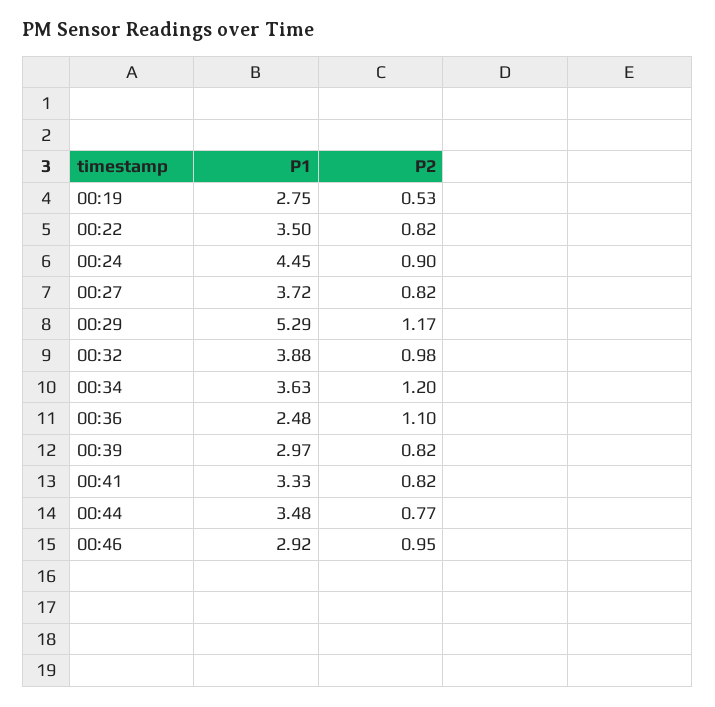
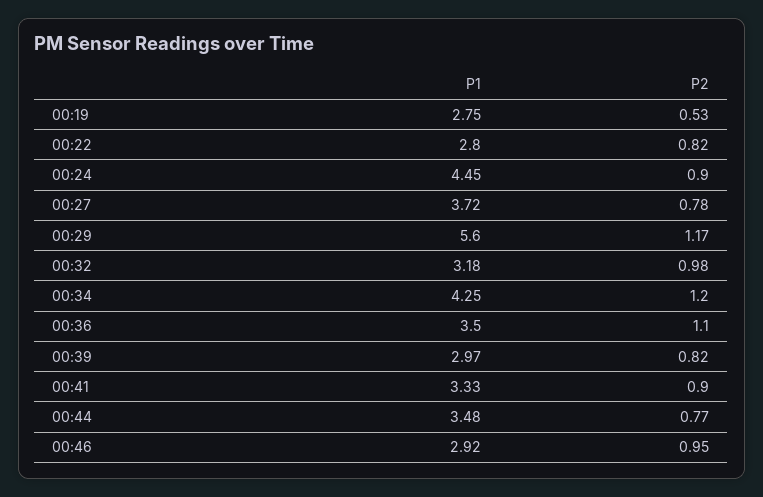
  {
    "P1": {
      "00:19": 2.75,
-     "00:22": 3.5,
+     "00:22": 2.8,
      "00:24": 4.45,
      "00:27": 3.72,
-     "00:29": 5.29,
+     "00:29": 5.6,
-     "00:32": 3.88,
+     "00:32": 3.18,
-     "00:34": 3.63,
+     "00:34": 4.25,
-     "00:36": 2.48,
+     "00:36": 3.5,
      "00:39": 2.97,
      "00:41": 3.33,
      "00:44": 3.48,
      "00:46": 2.92
    },
    "P2": {
      "00:19": 0.53,
      "00:22": 0.82,
      "00:24": 0.9,
-     "00:27": 0.82,
+     "00:27": 0.78,
      "00:29": 1.17,
      "00:32": 0.98,
      "00:34": 1.2,
      "00:36": 1.1,
      "00:39": 0.82,
-     "00:41": 0.82,
+     "00:41": 0.9,
      "00:44": 0.77,
      "00:46": 0.95
    }
  }

